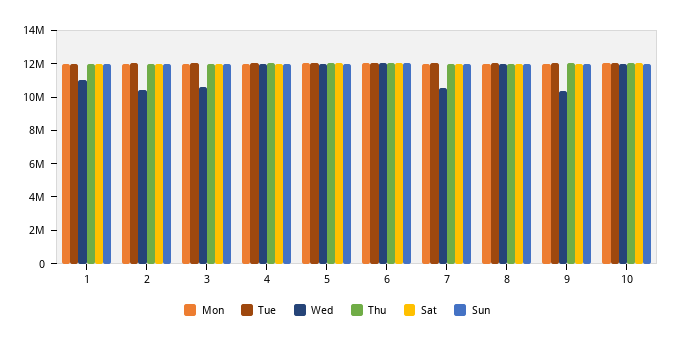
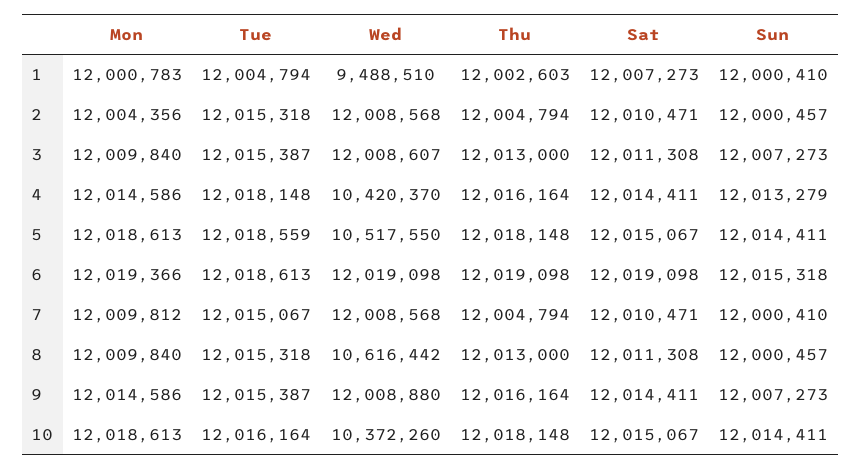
  {
    "Mon": {
      "1": 12000783,
      "2": 12004356,
      "3": 12009840,
      "4": 12014586,
      "5": 12018613,
      "6": 12019366,
      "7": 12009812,
      "8": 12009840,
      "9": 12014586,
      "10": 12018613
    },
    "Tue": {
      "1": 12004794,
      "2": 12015318,
      "3": 12015387,
      "4": 12018148,
      "5": 12018559,
      "6": 12018613,
      "7": 12015067,
      "8": 12015318,
      "9": 12015387,
      "10": 12016164
    },
    "Wed": {
-     "1": 11000000,
+     "1": 9488510,
-     "2": 10500000,
+     "2": 12008568,
-     "3": 10500000,
+     "3": 12008607,
-     "4": 12000000,
+     "4": 10420370,
-     "5": 12000000,
+     "5": 10517550,
      "6": 12019098,
-     "7": 10500000,
+     "7": 12008568,
-     "8": 12000000,
+     "8": 10616442,
-     "9": 10500000,
+     "9": 12008880,
-     "10": 12000000
+     "10": 10372260
    },
    "Thu": {
      "1": 12002603,
      "2": 12004794,
      "3": 12013000,
      "4": 12016164,
      "5": 12018148,
      "6": 12019098,
      "7": 12004794,
      "8": 12013000,
      "9": 12016164,
      "10": 12018148
    },
    "Sat": {
      "1": 12007273,
      "2": 12010471,
      "3": 12011308,
      "4": 12014411,
      "5": 12015067,
      "6": 12019098,
      "7": 12010471,
      "8": 12011308,
      "9": 12014411,
      "10": 12015067
    },
    "Sun": {
      "1": 12000410,
      "2": 12000457,
      "3": 12007273,
      "4": 12013279,
      "5": 12014411,
      "6": 12015318,
      "7": 12000410,
      "8": 12000457,
      "9": 12007273,
      "10": 12014411
    }
  }

